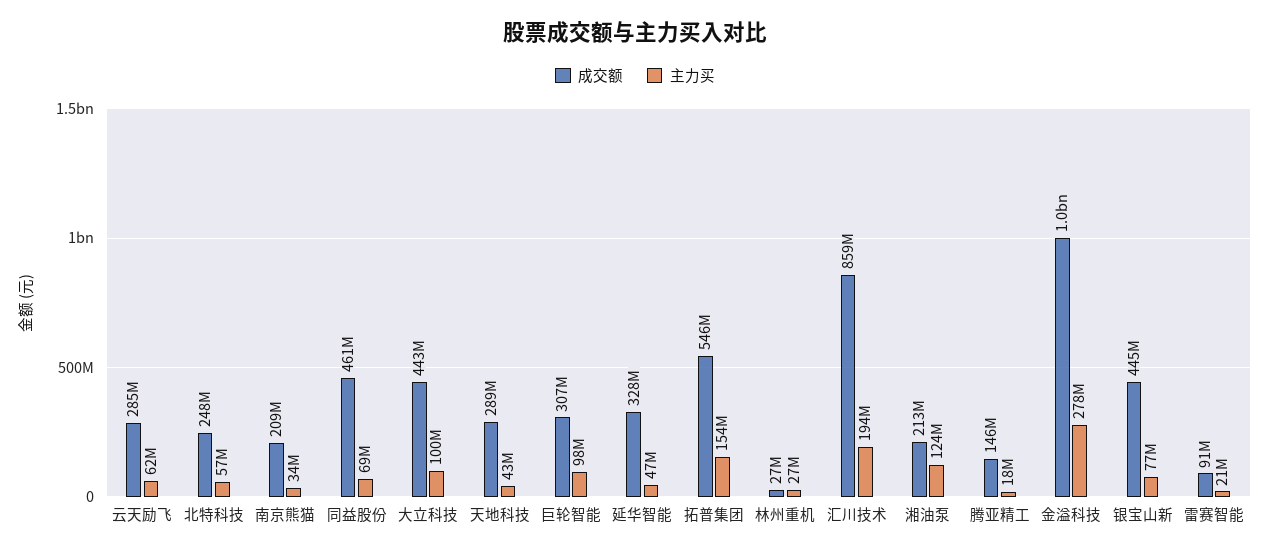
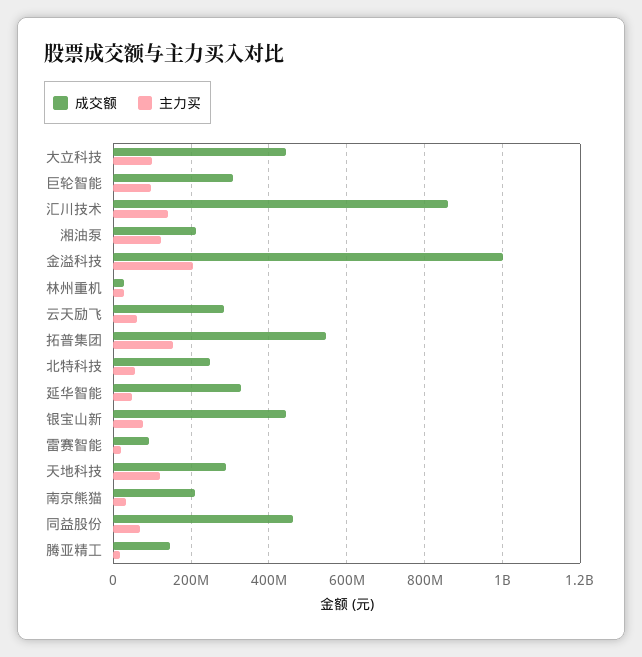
  {
    "成交额": {
      "云天励飞": 285000000,
      "北特科技": 248000000,
      "南京熊猫": 209000000,
      "同益股份": 461000000,
      "大立科技": 443000000,
      "天地科技": 289000000,
      "巨轮智能": 307000000,
      "延华智能": 328000000,
      "拓普集团": 546000000,
      "林州重机": 27000000,
      "汇川技术": 859000000,
      "湘油泵": 213000000,
      "腾亚精工": 146000000,
      "金溢科技": 1000000000,
      "银宝山新": 445000000,
      "雷赛智能": 91000000
    },
    "主力买": {
      "云天励飞": 62000000,
      "北特科技": 57000000,
      "南京熊猫": 34000000,
      "同益股份": 69000000,
      "大立科技": 100000000,
-     "天地科技": 43000000,
+     "天地科技": 120000000,
      "巨轮智能": 98000000,
      "延华智能": 47000000,
      "拓普集团": 154000000,
      "林州重机": 27000000,
-     "汇川技术": 194000000,
+     "汇川技术": 140000000,
      "湘油泵": 124000000,
      "腾亚精工": 18000000,
-     "金溢科技": 278000000,
+     "金溢科技": 200000000,
      "银宝山新": 77000000,
      "雷赛智能": 21000000
    }
  }

